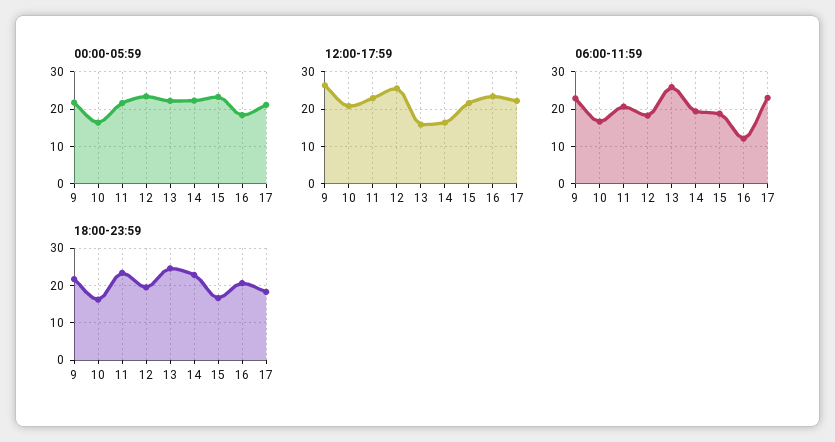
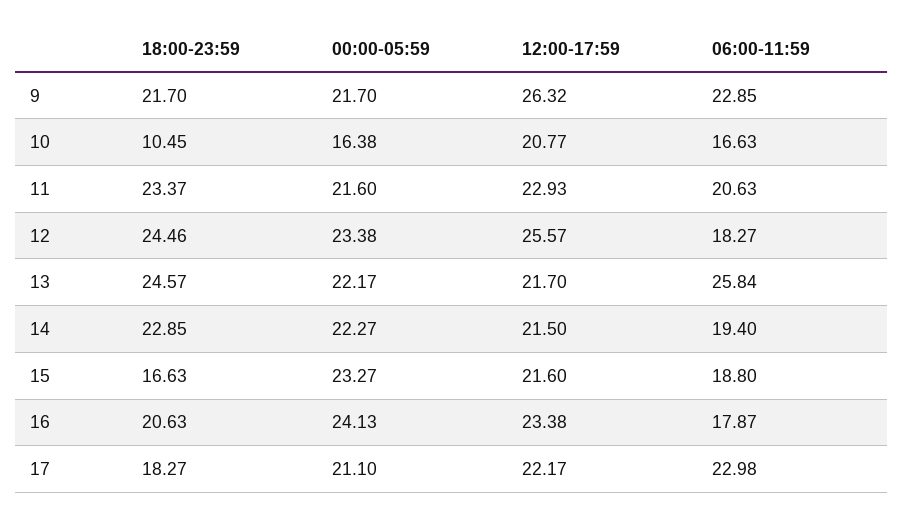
  {
    "00:00-05:59": {
      "9": 21.7,
      "10": 16.38,
      "11": 21.6,
      "12": 23.38,
      "13": 22.17,
      "14": 22.27,
      "15": 23.27,
-     "16": 18,
+     "16": 24.13,
      "17": 21.1
    },
    "12:00-17:59": {
      "9": 26.32,
      "10": 20.77,
      "11": 22.93,
      "12": 25.57,
-     "13": 16,
+     "13": 21.7,
-     "14": 16,
+     "14": 21.5,
      "15": 21.6,
      "16": 23.38,
      "17": 22.17
    },
    "06:00-11:59": {
      "9": 22.85,
      "10": 16.63,
      "11": 20.63,
      "12": 18.27,
      "13": 25.84,
      "14": 19.4,
      "15": 18.8,
-     "16": 12,
+     "16": 17.87,
      "17": 22.98
    },
    "18:00-23:59": {
      "9": 21.7,
-     "10": 16,
+     "10": 10.45,
      "11": 23.37,
-     "12": 20,
+     "12": 24.46,
      "13": 24.57,
      "14": 22.85,
      "15": 16.63,
      "16": 20.63,
      "17": 18.27
    }
  }

